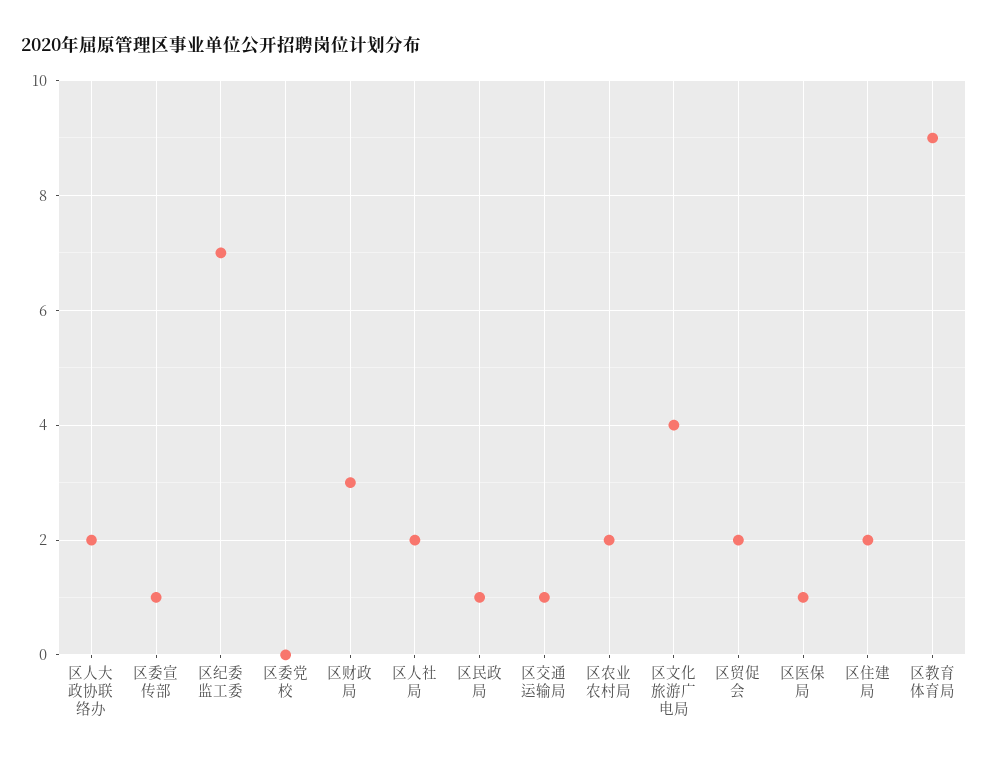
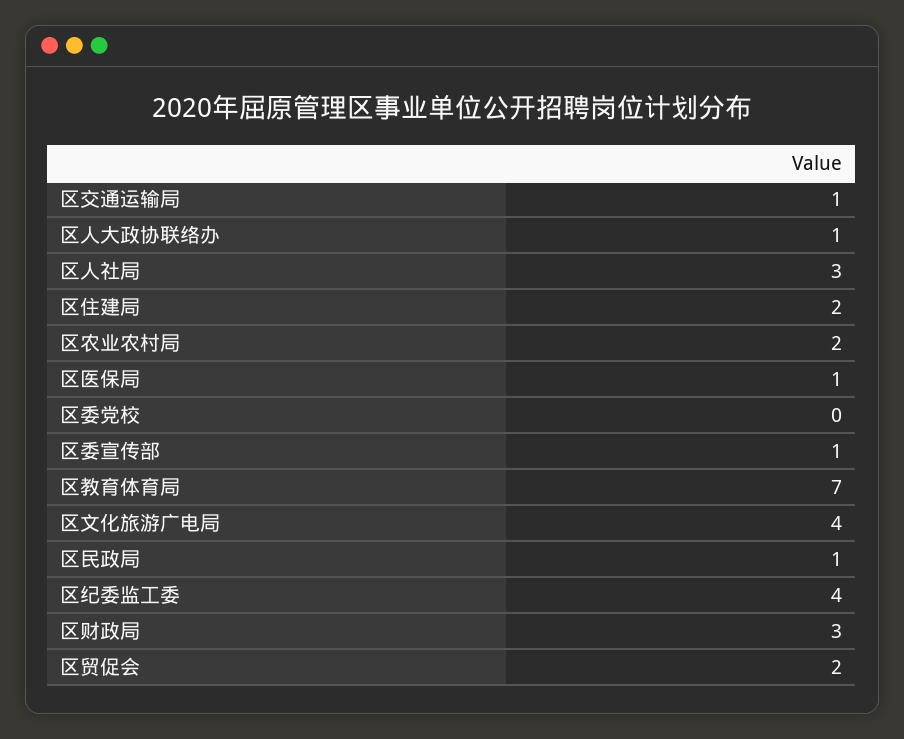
  {
-   "区人大政协联络办": 2,
+   "区人大政协联络办": 1,
    "区委宣传部": 1,
-   "区纪委监工委": 7,
+   "区纪委监工委": 4,
    "区委党校": 0,
    "区财政局": 3,
-   "区人社局": 2,
+   "区人社局": 3,
    "区民政局": 1,
    "区交通运输局": 1,
    "区农业农村局": 2,
    "区文化旅游广电局": 4,
    "区贸促会": 2,
    "区医保局": 1,
    "区住建局": 2,
-   "区教育体育局": 9
+   "区教育体育局": 7
  }

